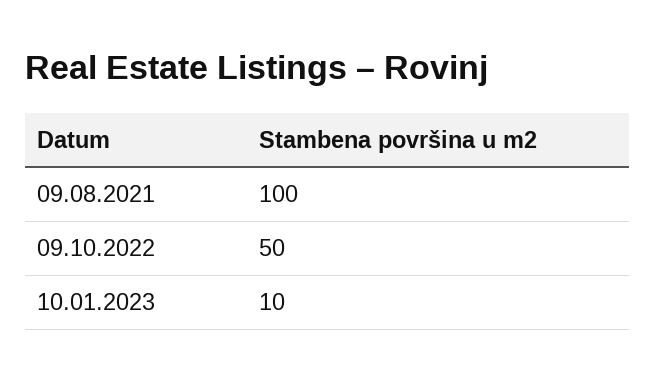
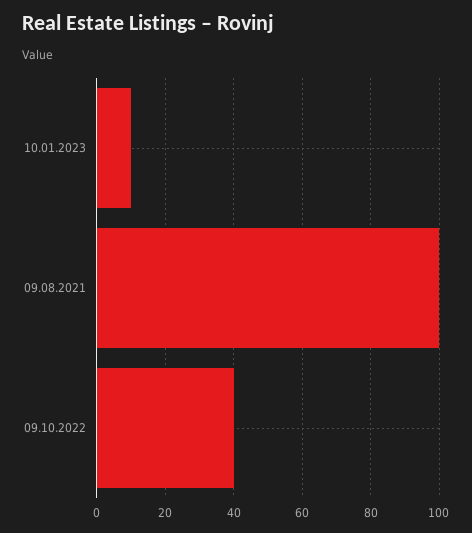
  {
    "09.08.2021": 100,
-   "09.10.2022": 50,
+   "09.10.2022": 40,
    "10.01.2023": 10
  }

